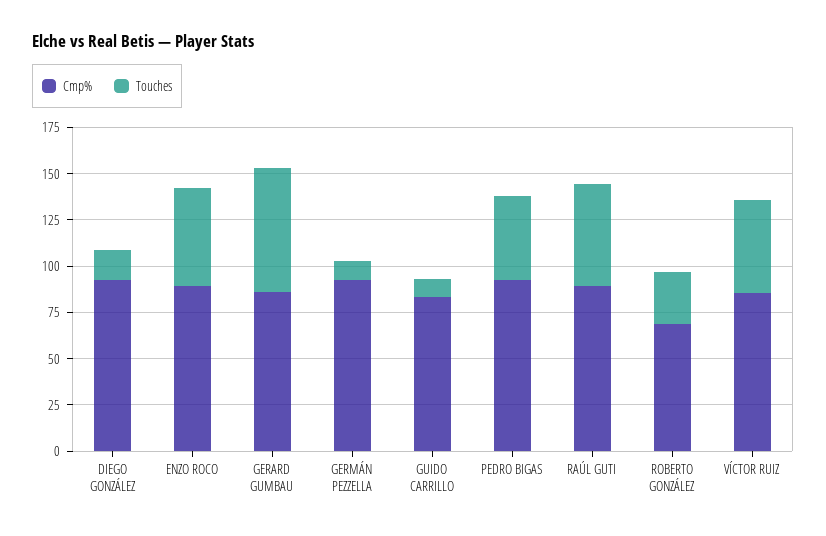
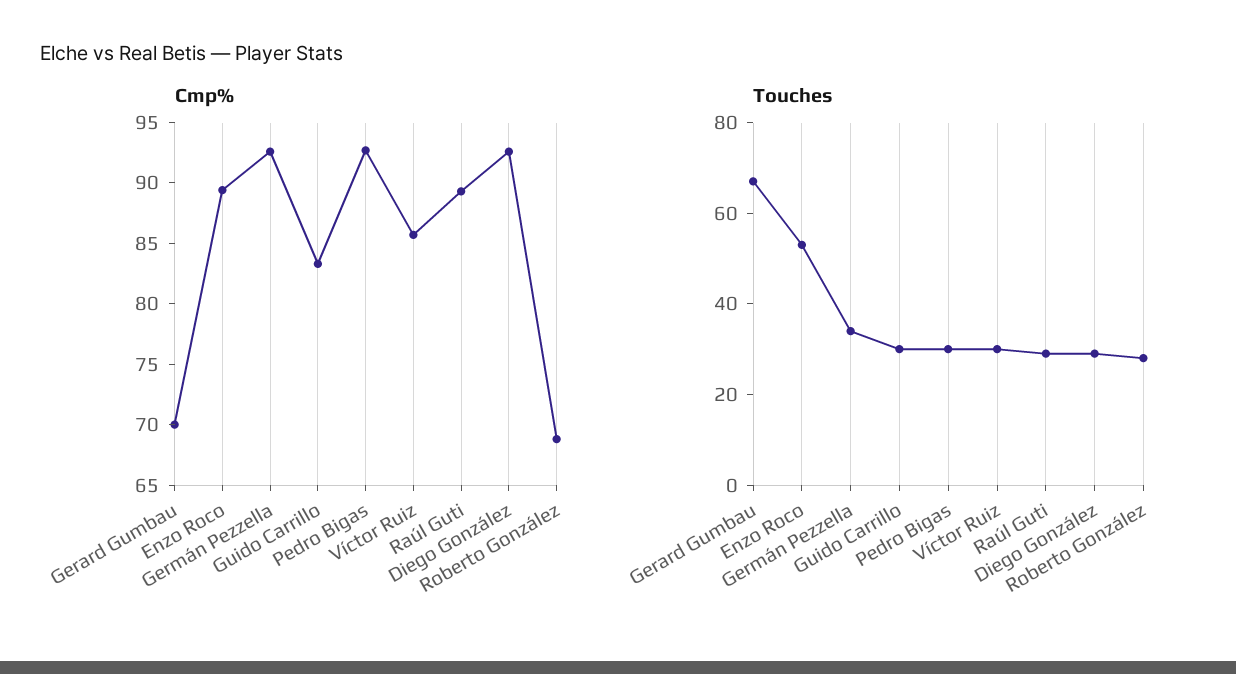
  {
    "Cmp%": {
      "DIEGO GONZÁLEZ": 93,
      "ENZO ROCO": 89,
-     "GERARD GUMBAU": 85,
+     "GERARD GUMBAU": 70,
      "GERMÁN PEZZELLA": 93,
      "GUIDO CARRILLO": 83,
      "PEDRO BIGAS": 93,
      "RAÚL GUTI": 89,
      "ROBERTO GONZÁLEZ": 69,
      "VÍCTOR RUIZ": 86
    },
    "Touches": {
-     "DIEGO GONZÁLEZ": 15,
+     "DIEGO GONZÁLEZ": 30,
      "ENZO ROCO": 55,
      "GERARD GUMBAU": 65,
-     "GERMÁN PEZZELLA": 10,
+     "GERMÁN PEZZELLA": 35,
-     "GUIDO CARRILLO": 10,
+     "GUIDO CARRILLO": 30,
-     "PEDRO BIGAS": 45,
+     "PEDRO BIGAS": 30,
-     "RAÚL GUTI": 55,
+     "RAÚL GUTI": 30,
      "ROBERTO GONZÁLEZ": 30,
-     "VÍCTOR RUIZ": 50
+     "VÍCTOR RUIZ": 30
    }
  }

